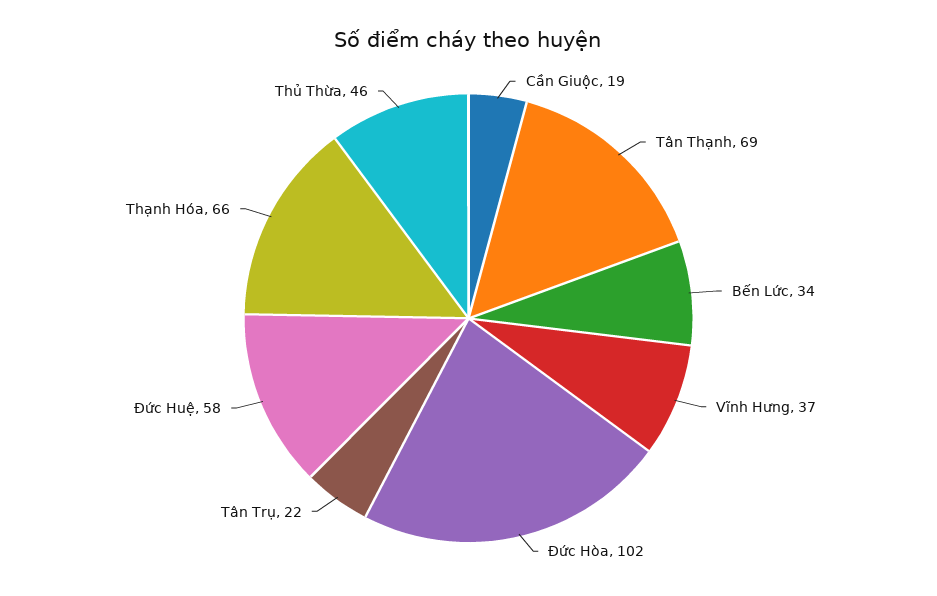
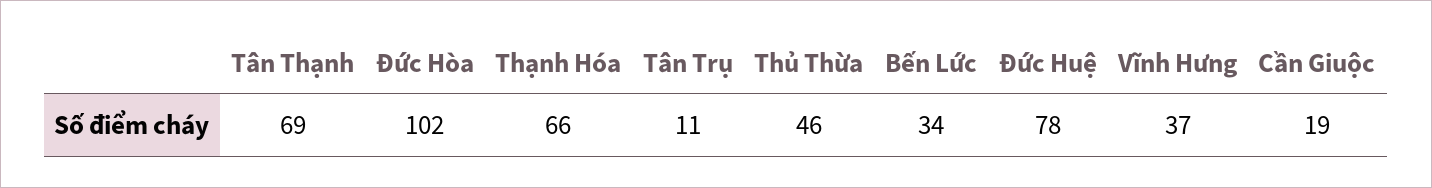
  {
    "Cần Giuộc": 19,
    "Tân Thạnh": 69,
    "Bến Lức": 34,
    "Vĩnh Hưng": 37,
    "Đức Hòa": 102,
-   "Tân Trụ": 22,
+   "Tân Trụ": 11,
-   "Đức Huệ": 58,
+   "Đức Huệ": 78,
    "Thạnh Hóa": 66,
    "Thủ Thừa": 46
  }

